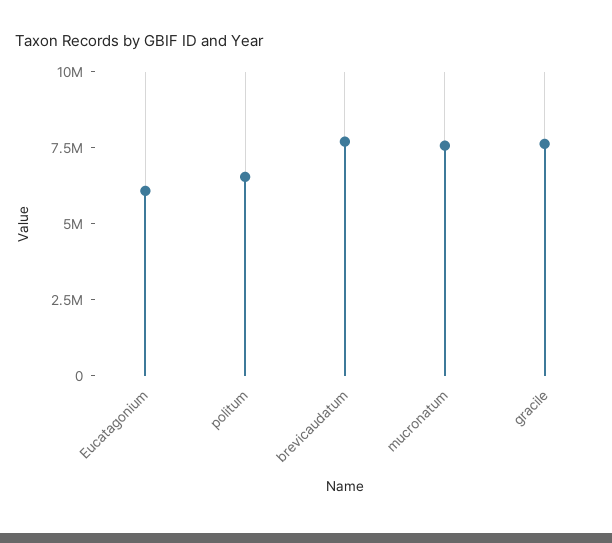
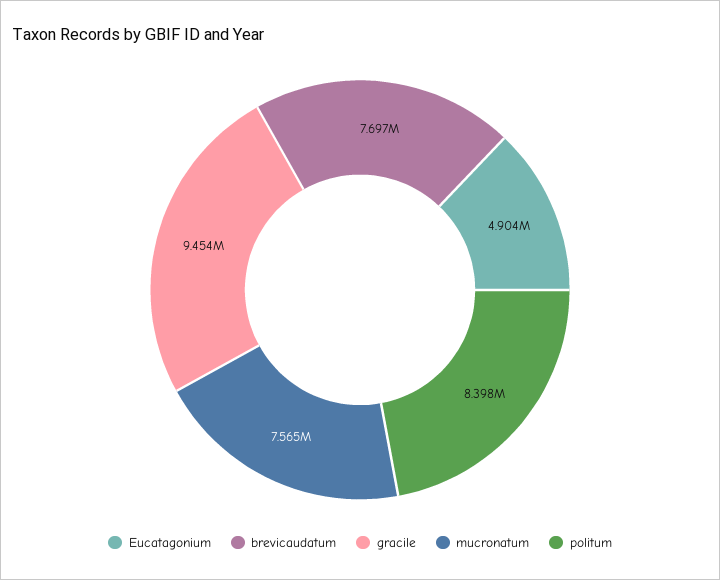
  {
-   "Eucatagonium": 6000000,
+   "Eucatagonium": 4904000,
-   "politum": 6500000,
+   "politum": 8398000,
    "brevicaudatum": 7697000,
    "mucronatum": 7565000,
-   "gracile": 7500000
+   "gracile": 9454000
  }

